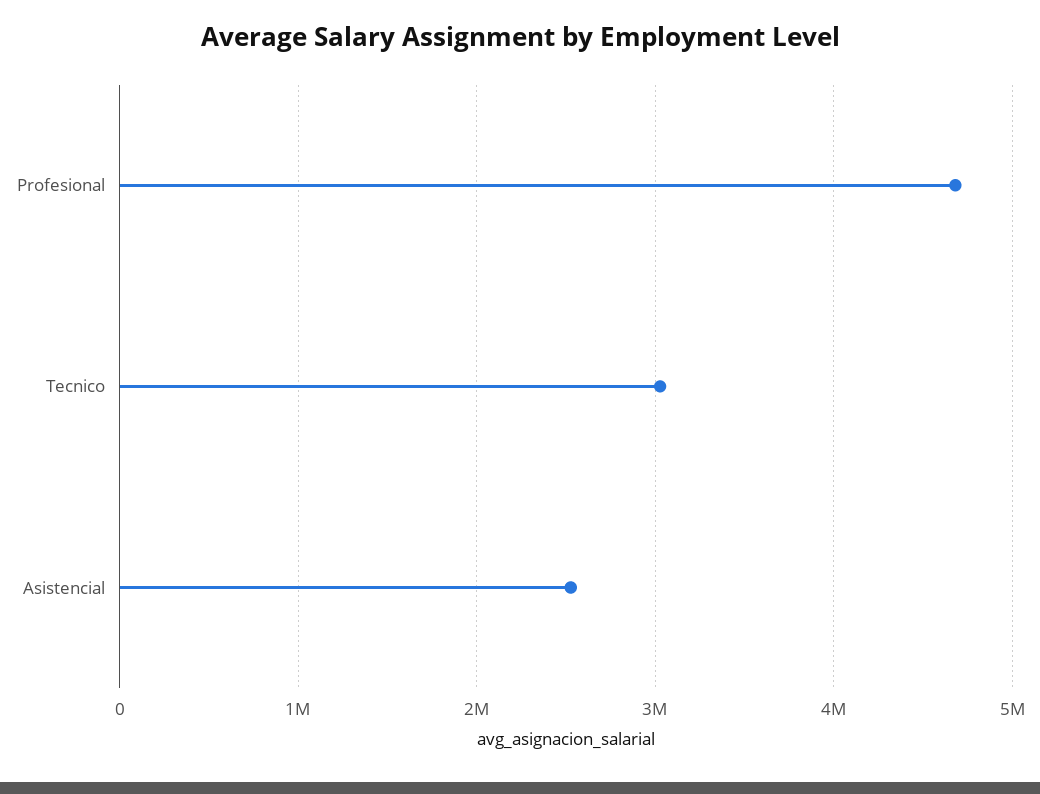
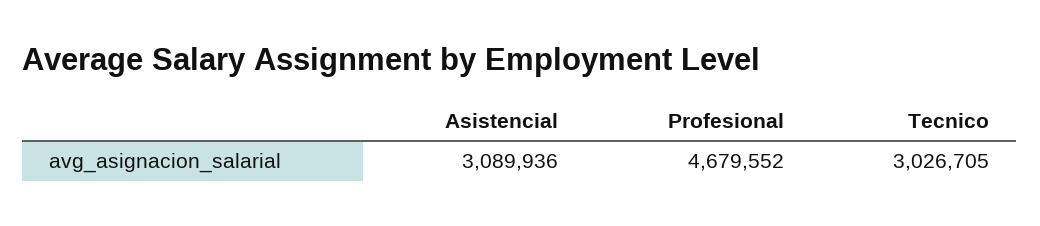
  {
    "Profesional": 4679552,
    "Tecnico": 3026705,
-   "Asistencial": 2500000
+   "Asistencial": 3089936
  }

